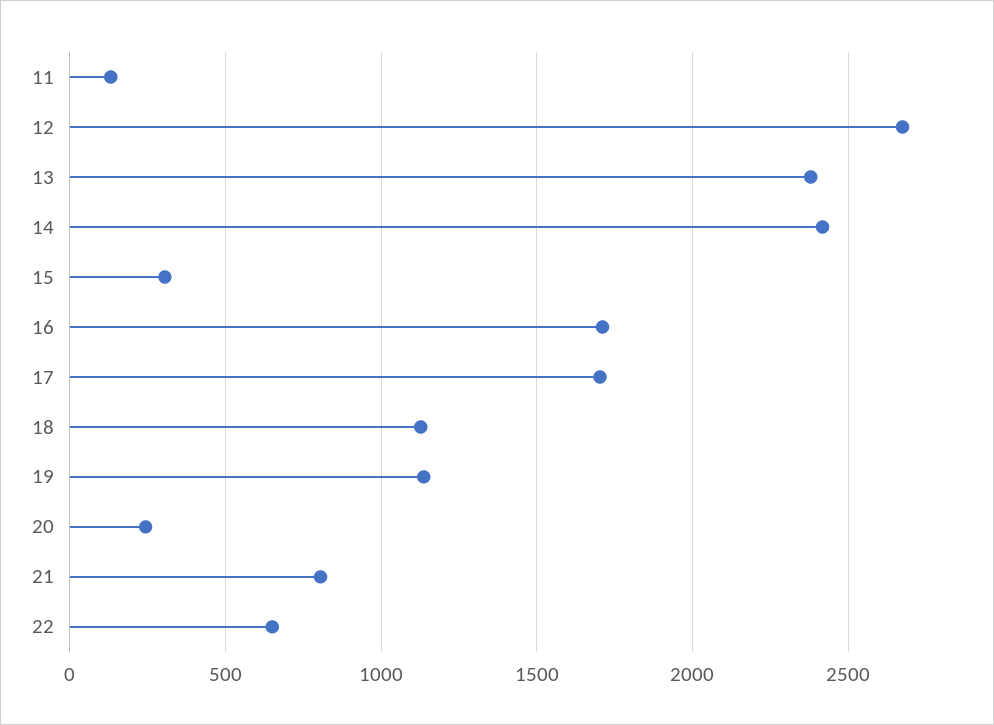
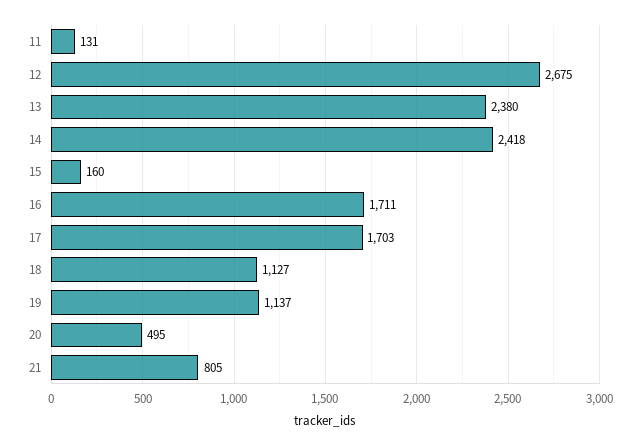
  {
    "11": 131,
    "12": 2675,
    "13": 2380,
    "14": 2418,
-   "15": 300,
+   "15": 160,
    "16": 1711,
    "17": 1703,
    "18": 1127,
    "19": 1137,
-   "20": 250,
+   "20": 495,
-   "21": 805,
+   "21": 805
-   "22": 650
  }

